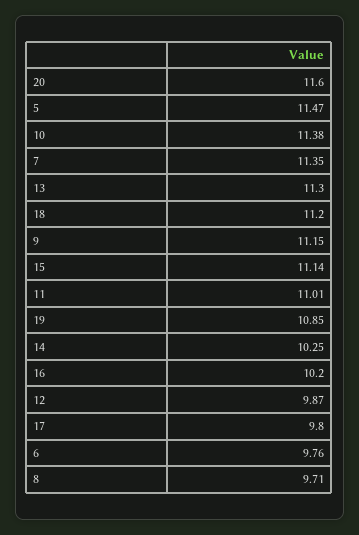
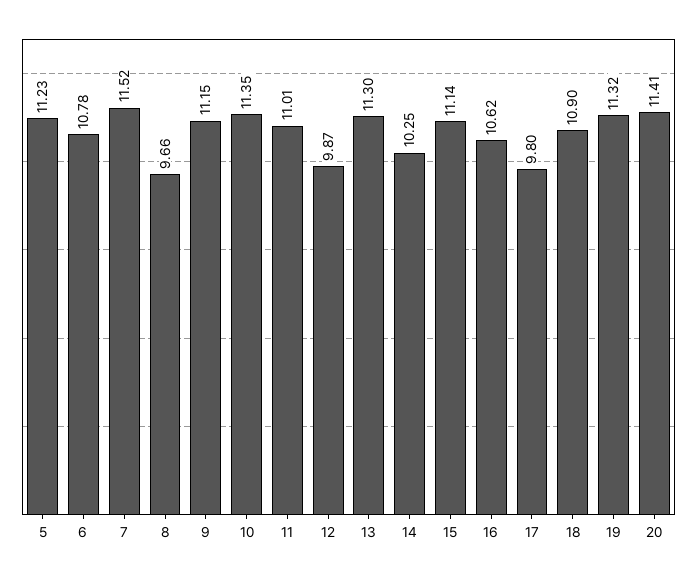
  {
-   "20": 11.6,
+   "20": 11.41,
-   "5": 11.47,
+   "5": 11.23,
-   "10": 11.38,
+   "10": 11.35,
-   "7": 11.35,
+   "7": 11.52,
    "13": 11.3,
-   "18": 11.2,
+   "18": 10.9,
    "9": 11.15,
    "15": 11.14,
    "11": 11.01,
-   "19": 10.85,
+   "19": 11.32,
    "14": 10.25,
-   "16": 10.2,
+   "16": 10.62,
    "12": 9.87,
    "17": 9.8,
-   "6": 9.76,
+   "6": 10.78,
-   "8": 9.71
+   "8": 9.66
  }

